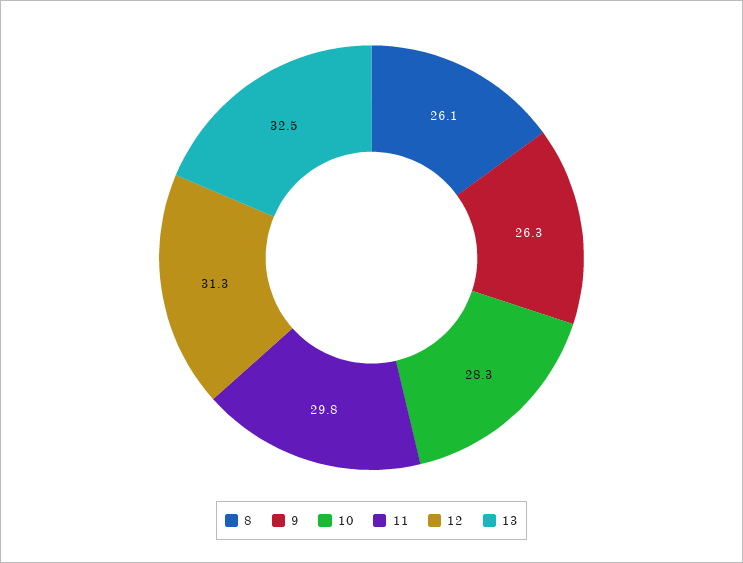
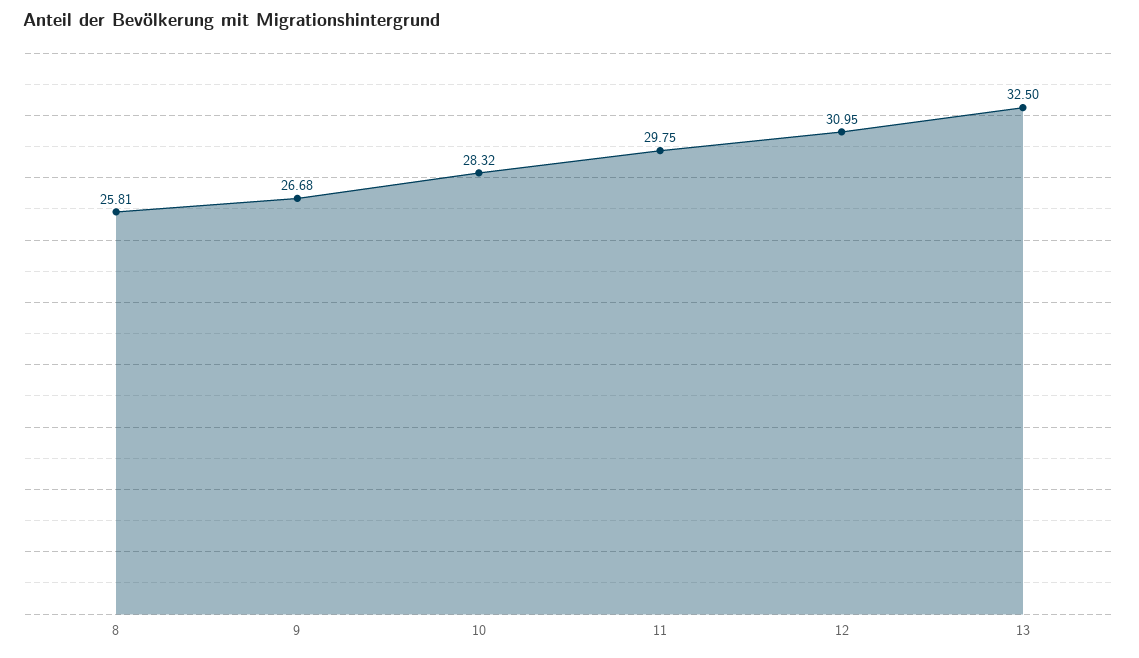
  {
-   "8": 26.1,
+   "8": 25.81,
-   "9": 26.3,
+   "9": 26.68,
    "10": 28.32,
    "11": 29.75,
-   "12": 31.3,
+   "12": 30.95,
    "13": 32.5
  }

